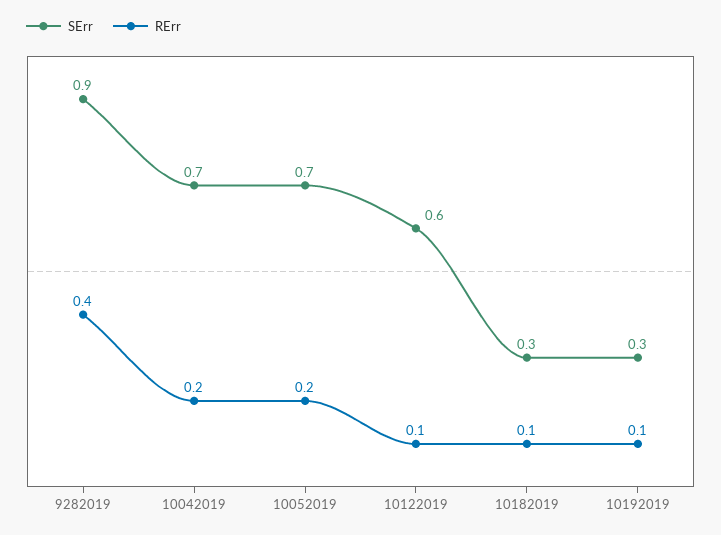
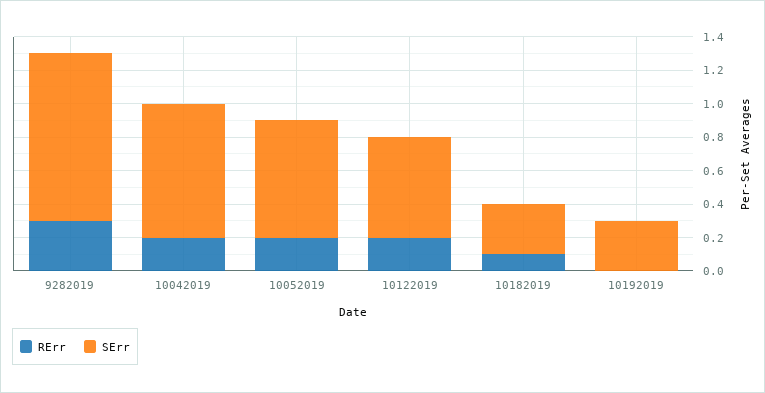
  {
    "SErr": {
-     "9282019": 0.9,
+     "9282019": 1,
-     "10042019": 0.7,
+     "10042019": 0.8,
      "10052019": 0.7,
      "10122019": 0.6,
      "10182019": 0.3,
      "10192019": 0.3
    },
    "RErr": {
-     "9282019": 0.4,
+     "9282019": 0.3,
      "10042019": 0.2,
      "10052019": 0.2,
-     "10122019": 0.1,
+     "10122019": 0.2,
      "10182019": 0.1,
-     "10192019": 0.1
+     "10192019": 0
    }
  }

